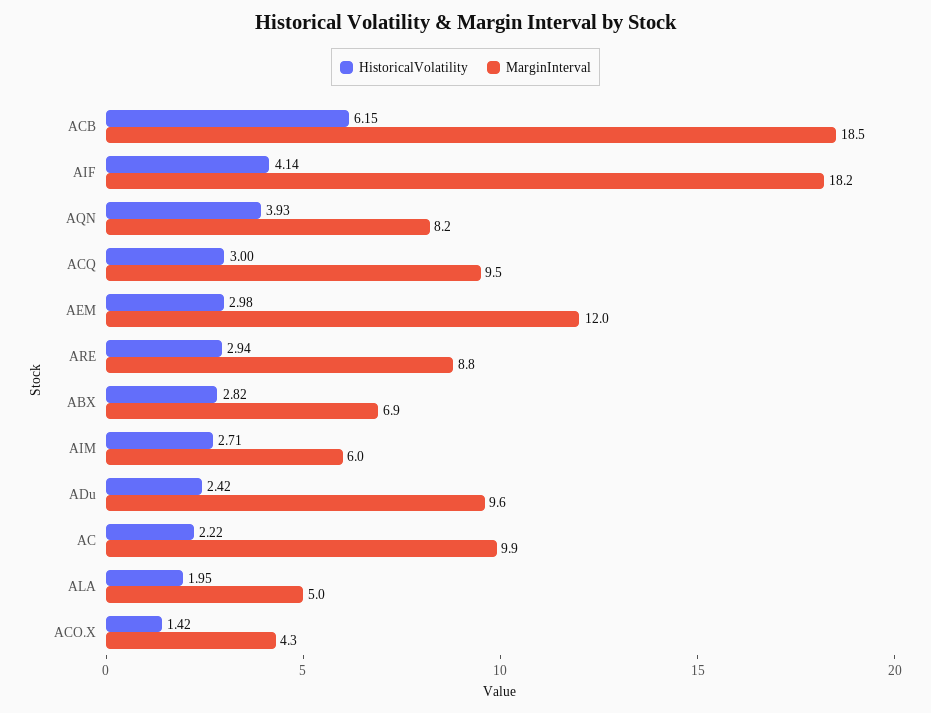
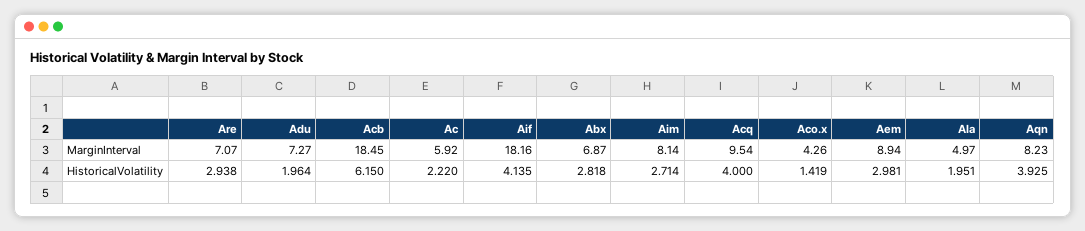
  {
    "HistoricalVolatility": {
      "ACB": 6.15,
      "AIF": 4.135,
      "AQN": 3.925,
-     "ACQ": 3,
+     "ACQ": 4,
      "AEM": 2.981,
      "ARE": 2.938,
      "ABX": 2.818,
      "AIM": 2.714,
-     "ADu": 2.42,
+     "ADu": 1.964,
      "AC": 2.22,
      "ALA": 1.951,
      "ACO.X": 1.419
    },
    "MarginInterval": {
      "ACB": 18.45,
      "AIF": 18.16,
      "AQN": 8.23,
      "ACQ": 9.54,
-     "AEM": 12,
+     "AEM": 8.94,
-     "ARE": 8.8,
+     "ARE": 7.07,
      "ABX": 6.87,
-     "AIM": 6,
+     "AIM": 8.14,
-     "ADu": 9.6,
+     "ADu": 7.27,
-     "AC": 9.9,
+     "AC": 5.92,
      "ALA": 4.97,
      "ACO.X": 4.26
    }
  }

